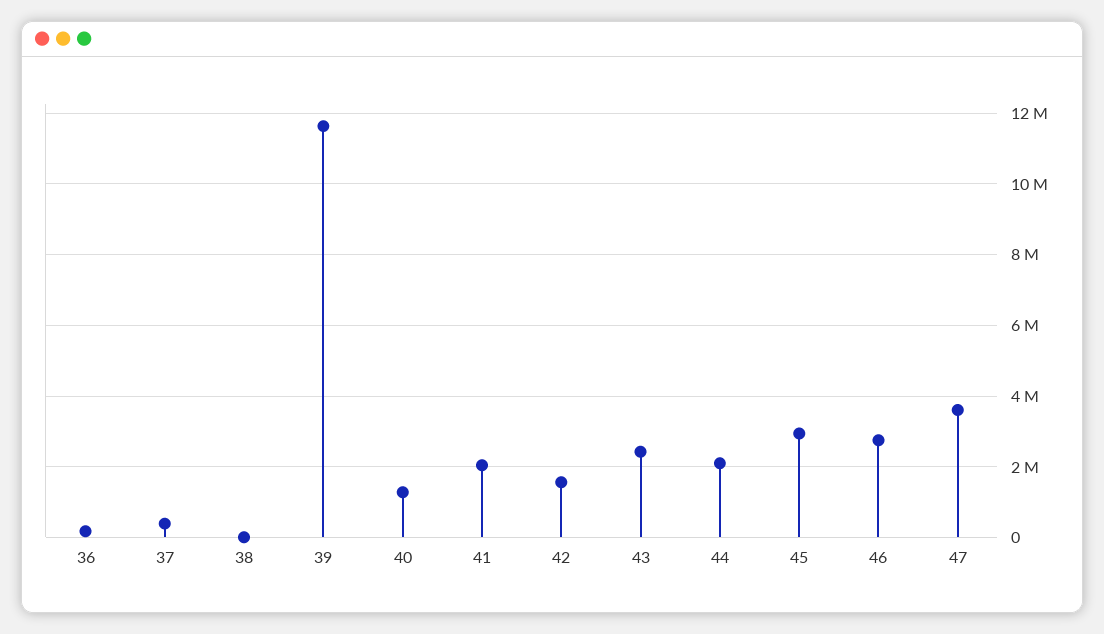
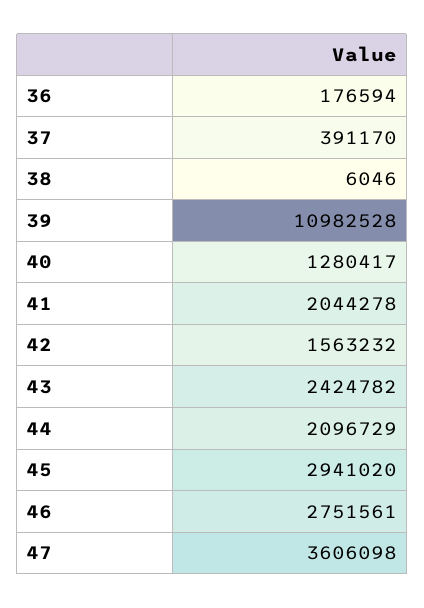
  {
    "36": 176594,
    "37": 391170,
    "38": 6046,
-   "39": 11600000,
+   "39": 10982528,
    "40": 1280417,
    "41": 2044278,
    "42": 1563232,
    "43": 2424782,
    "44": 2096729,
    "45": 2941020,
    "46": 2751561,
    "47": 3606098
  }

